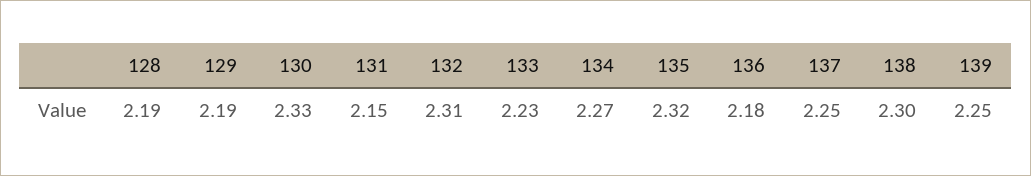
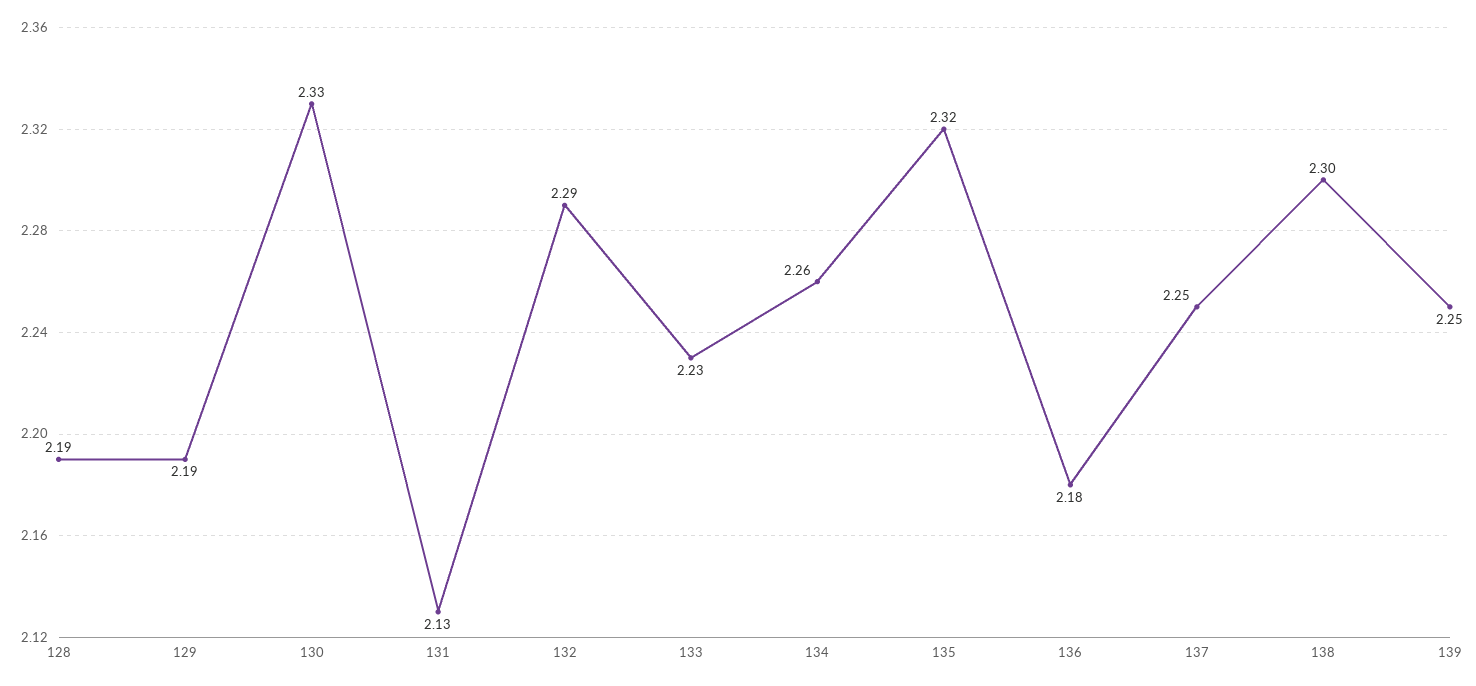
  {
    "128": 2.19,
    "129": 2.19,
    "130": 2.33,
-   "131": 2.15,
+   "131": 2.13,
-   "132": 2.31,
+   "132": 2.29,
    "133": 2.23,
-   "134": 2.27,
+   "134": 2.26,
    "135": 2.32,
    "136": 2.18,
    "137": 2.25,
    "138": 2.3,
    "139": 2.25
  }

